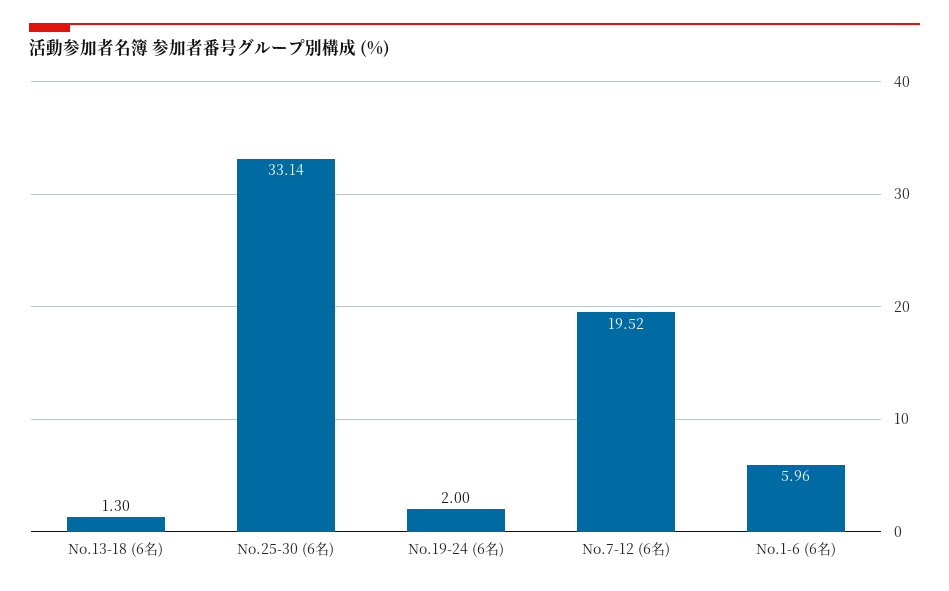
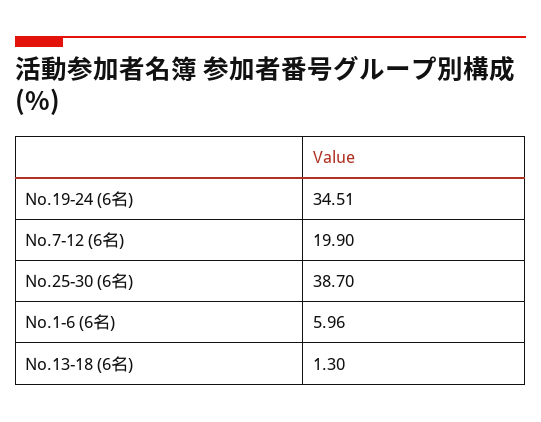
  {
    "No.13-18 (6名)": 1.3,
-   "No.25-30 (6名)": 33.14,
+   "No.25-30 (6名)": 38.7,
-   "No.19-24 (6名)": 2,
+   "No.19-24 (6名)": 34.51,
-   "No.7-12 (6名)": 19.52,
+   "No.7-12 (6名)": 19.9,
    "No.1-6 (6名)": 5.96
  }

